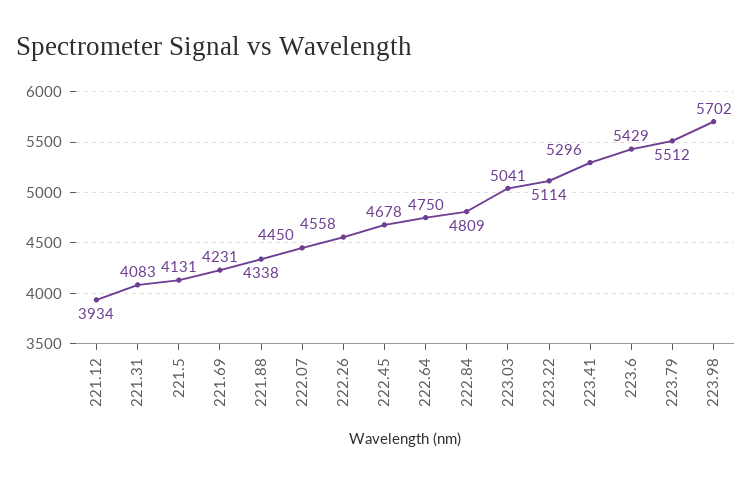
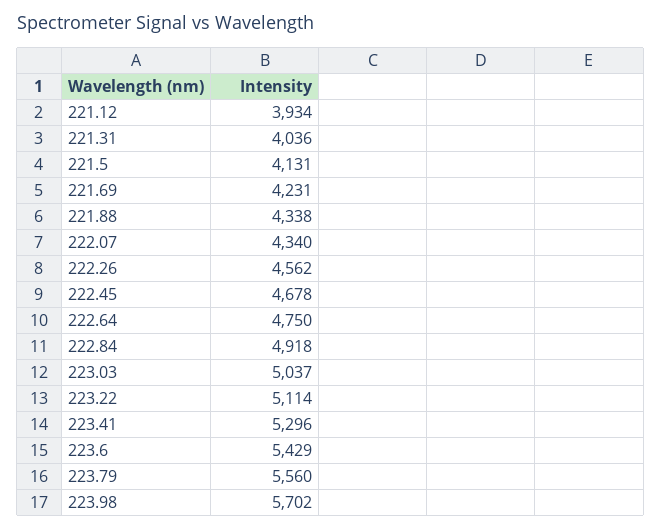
  {
    "221.12": 3934,
-   "221.31": 4083,
+   "221.31": 4036,
    "221.5": 4131,
    "221.69": 4231,
    "221.88": 4338,
-   "222.07": 4450,
+   "222.07": 4340,
-   "222.26": 4558,
+   "222.26": 4562,
    "222.45": 4678,
    "222.64": 4750,
-   "222.84": 4809,
+   "222.84": 4918,
-   "223.03": 5041,
+   "223.03": 5037,
    "223.22": 5114,
    "223.41": 5296,
    "223.6": 5429,
-   "223.79": 5512,
+   "223.79": 5560,
    "223.98": 5702
  }

